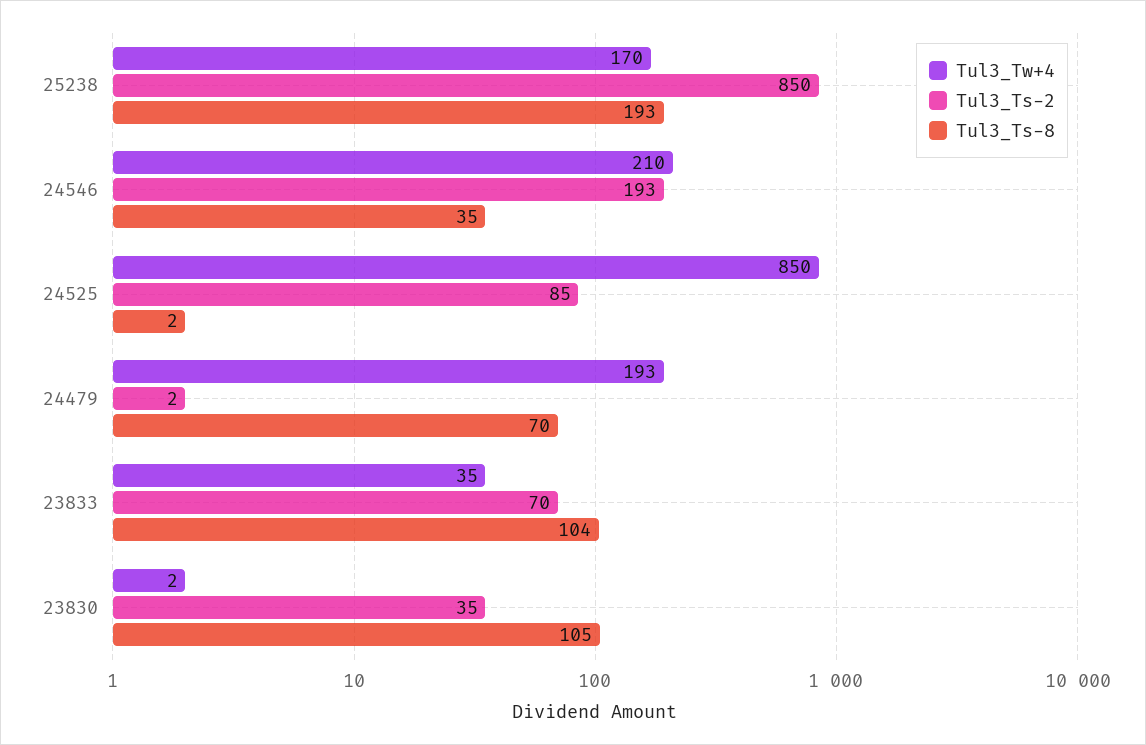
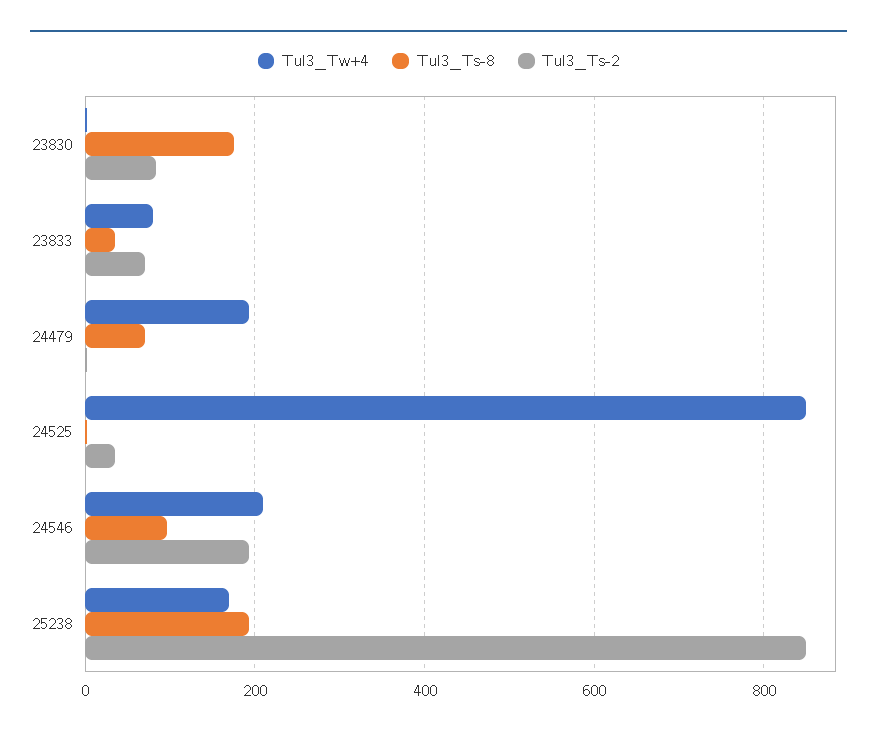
  {
    "Tul3_Tw+4": {
      "25238": 170,
      "24546": 210,
      "24525": 850,
      "24479": 193,
-     "23833": 35,
+     "23833": 80,
      "23830": 2
    },
    "Tul3_Ts-2": {
      "25238": 850,
      "24546": 193,
-     "24525": 85,
+     "24525": 40,
      "24479": 2,
      "23833": 70,
-     "23830": 35
+     "23830": 80
    },
    "Tul3_Ts-8": {
      "25238": 193,
-     "24546": 35,
+     "24546": 100,
      "24525": 2,
      "24479": 70,
-     "23833": 104,
+     "23833": 40,
-     "23830": 105
+     "23830": 180
    }
  }

